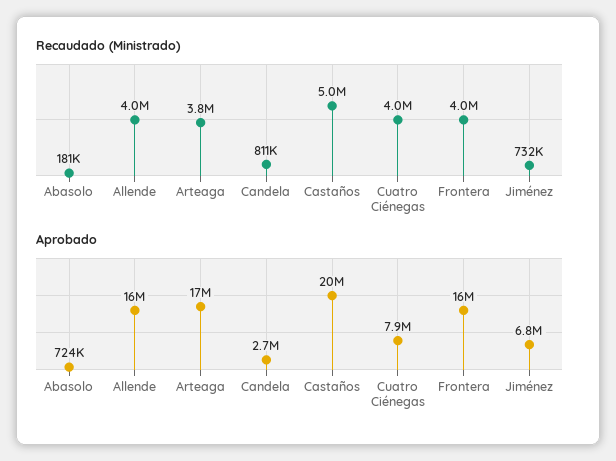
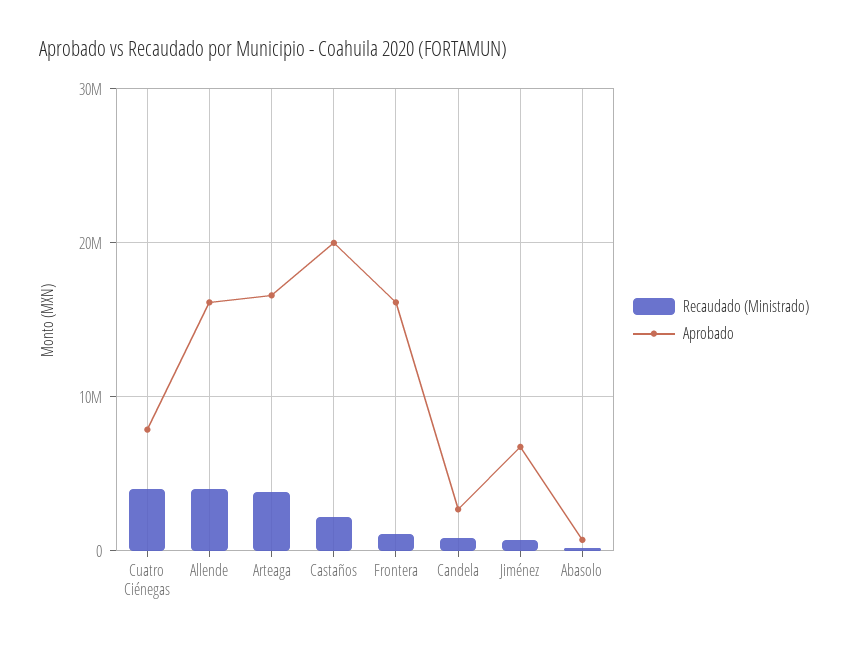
  {
    "Recaudado (Ministrado)": {
      "Abasolo": 181000,
      "Allende": 4000000,
      "Arteaga": 3800000,
      "Candela": 811000,
-     "Castaños": 5000000,
+     "Castaños": 2000000,
      "Cuatro Ciénegas": 4000000,
-     "Frontera": 4000000,
+     "Frontera": 1000000,
      "Jiménez": 732000
    },
    "Aprobado": {
      "Abasolo": 724000,
      "Allende": 16000000,
      "Arteaga": 17000000,
      "Candela": 2700000,
      "Castaños": 20000000,
      "Cuatro Ciénegas": 7900000,
      "Frontera": 16000000,
      "Jiménez": 6800000
    }
  }

